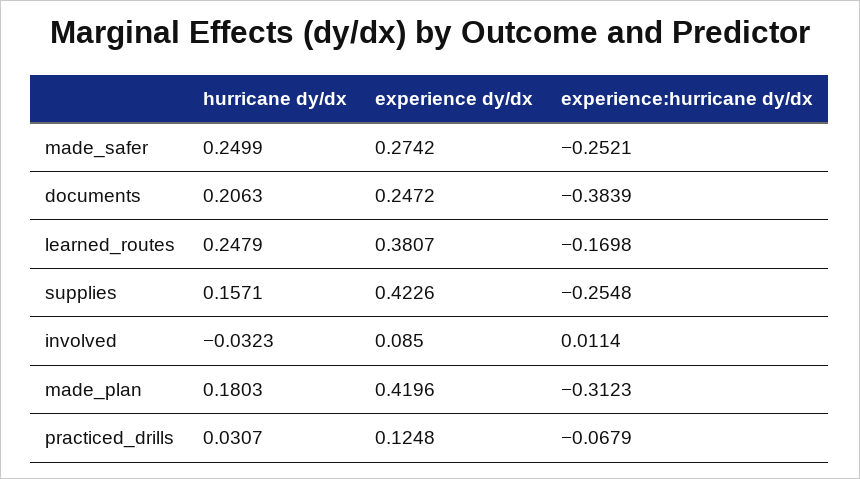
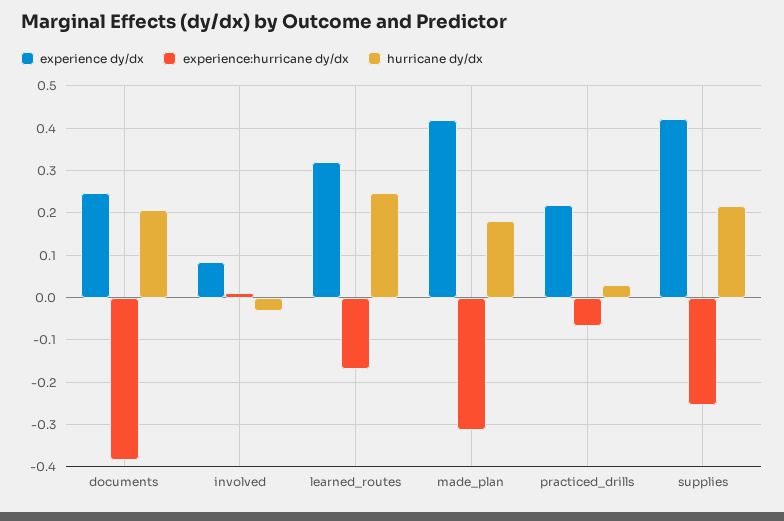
  {
    "hurricane dy/dx": {
-     "made_safer": 0.2499,
      "documents": 0.2063,
      "learned_routes": 0.2479,
-     "supplies": 0.1571,
+     "supplies": 0.22,
      "involved": -0.0323,
      "made_plan": 0.1803,
      "practiced_drills": 0.0307
    },
    "experience dy/dx": {
-     "made_safer": 0.2742,
      "documents": 0.2472,
-     "learned_routes": 0.3807,
+     "learned_routes": 0.32,
      "supplies": 0.4226,
      "involved": 0.085,
      "made_plan": 0.4196,
-     "practiced_drills": 0.1248
+     "practiced_drills": 0.22
    },
    "experience:hurricane dy/dx": {
-     "made_safer": -0.2521,
      "documents": -0.3839,
      "learned_routes": -0.1698,
      "supplies": -0.2548,
      "involved": 0.0114,
      "made_plan": -0.3123,
      "practiced_drills": -0.0679
    }
  }

